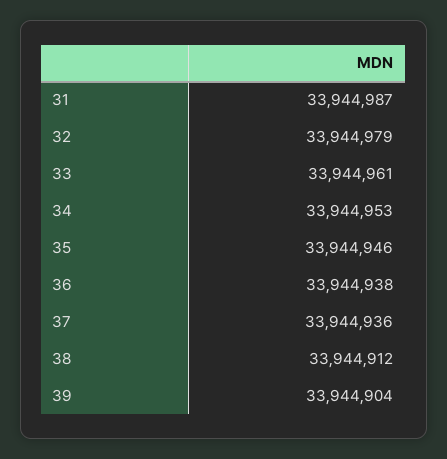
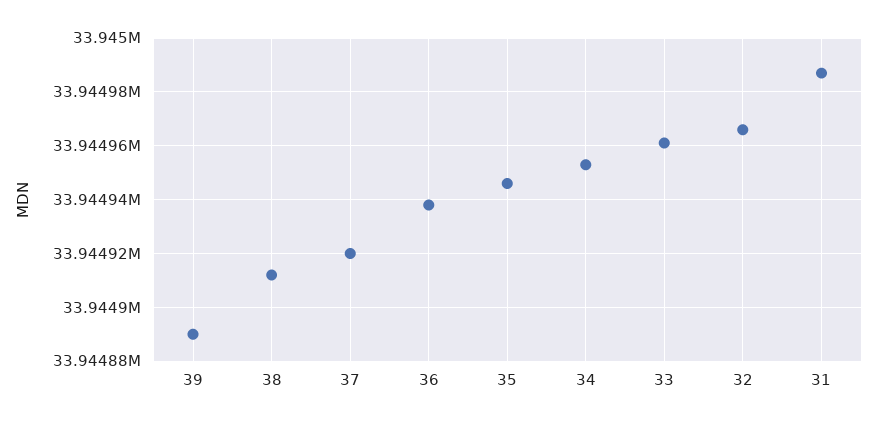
  {
    "31": 33944987,
-   "32": 33944979,
+   "32": 33944965,
    "33": 33944961,
    "34": 33944953,
    "35": 33944946,
    "36": 33944938,
-   "37": 33944936,
+   "37": 33944920,
    "38": 33944912,
-   "39": 33944904
+   "39": 33944890
  }

